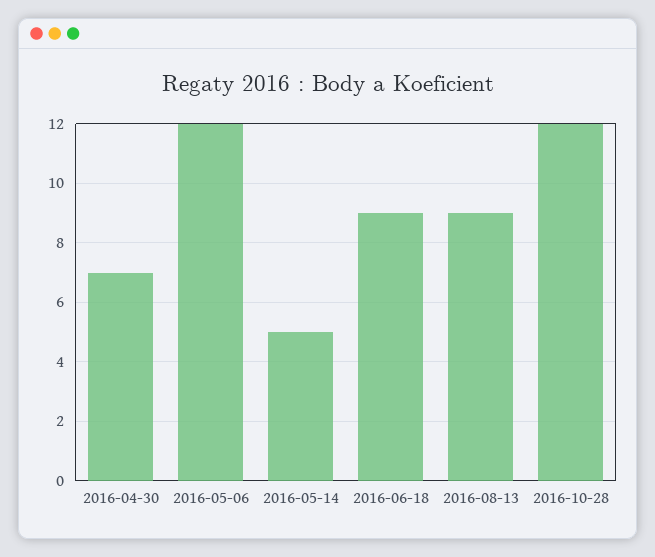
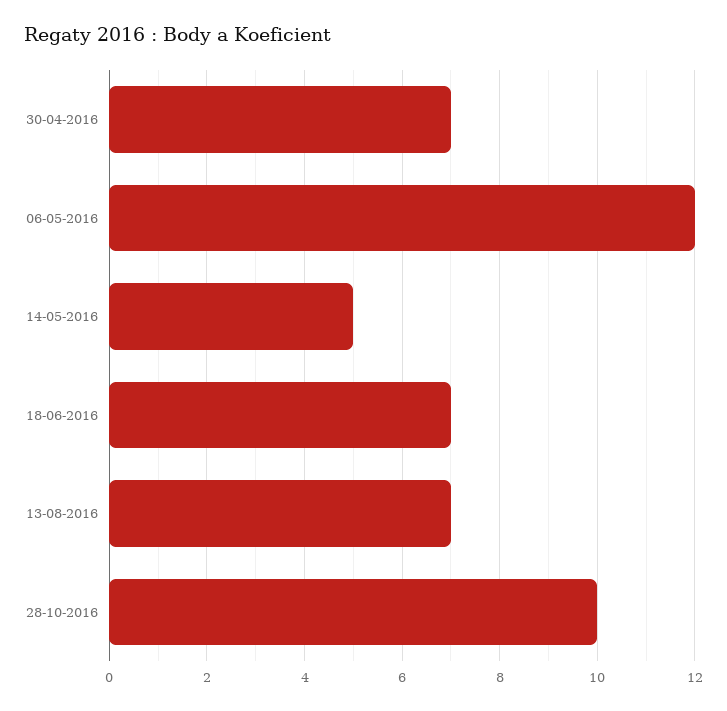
  {
    "2016-04-30": 7,
    "2016-05-06": 12,
    "2016-05-14": 5,
-   "2016-06-18": 9,
+   "2016-06-18": 7,
-   "2016-08-13": 9,
+   "2016-08-13": 7,
-   "2016-10-28": 12
+   "2016-10-28": 10
  }

